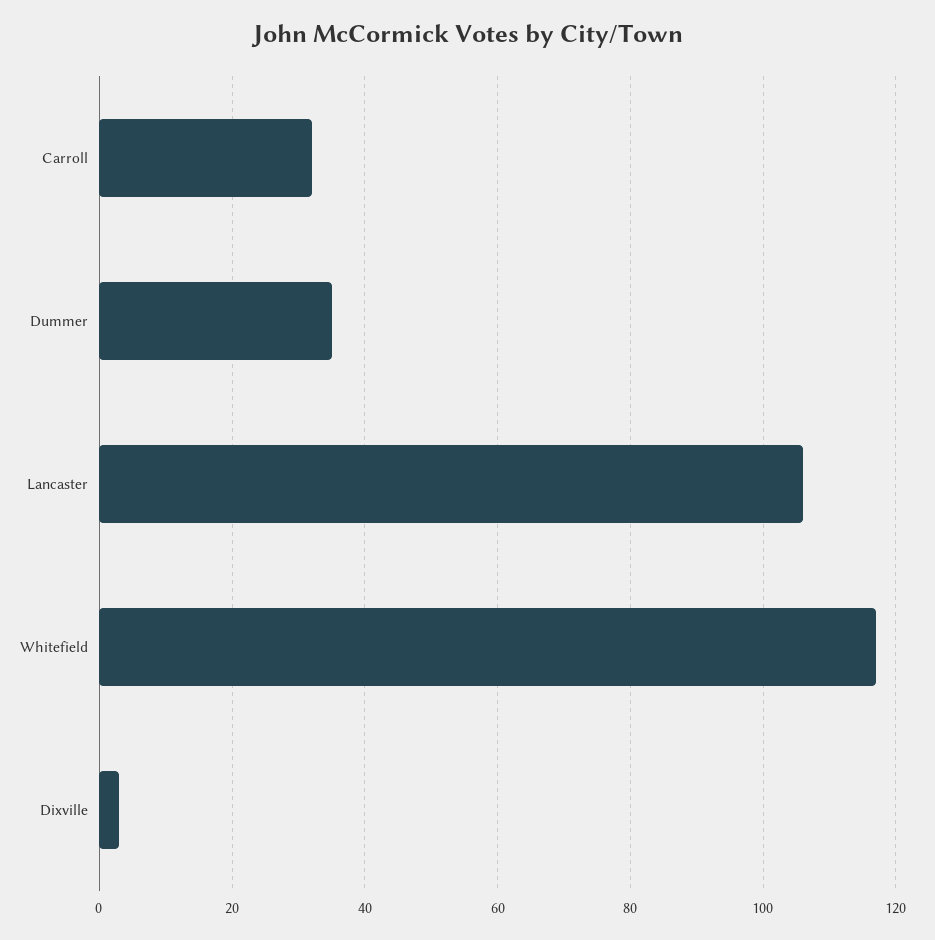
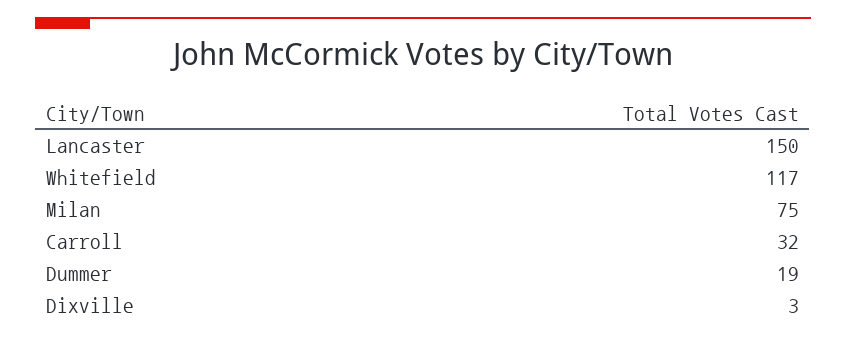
  {
    "Carroll": 32,
-   "Dummer": 35,
+   "Dummer": 19,
-   "Lancaster": 105,
+   "Lancaster": 150,
    "Whitefield": 117,
-   "Dixville": 3
+   "Dixville": 3,
+   "Milan": 75
  }

